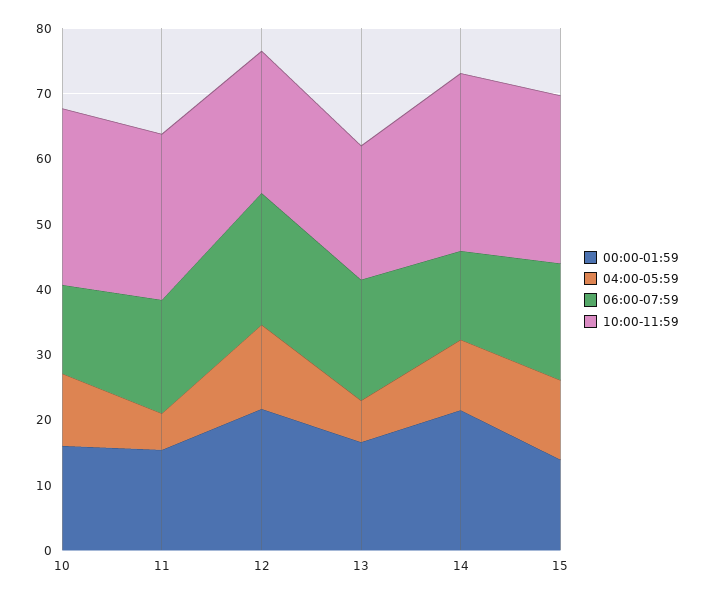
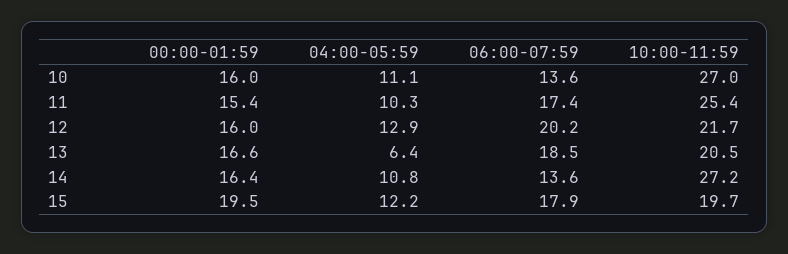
  {
    "00:00-01:59": {
      "10": 16,
      "11": 15.4,
-     "12": 22,
+     "12": 16,
      "13": 16.6,
-     "14": 22,
+     "14": 16.4,
-     "15": 14
+     "15": 19.5
    },
    "04:00-05:59": {
      "10": 11.1,
-     "11": 6,
+     "11": 10.3,
      "12": 12.9,
      "13": 6.4,
      "14": 10.8,
      "15": 12.2
    },
    "06:00-07:59": {
      "10": 13.6,
      "11": 17.4,
      "12": 20.2,
      "13": 18.5,
      "14": 13.6,
      "15": 17.9
    },
    "10:00-11:59": {
      "10": 27,
      "11": 25.4,
      "12": 21.7,
      "13": 20.5,
      "14": 27.2,
-     "15": 26
+     "15": 19.7
    }
  }

